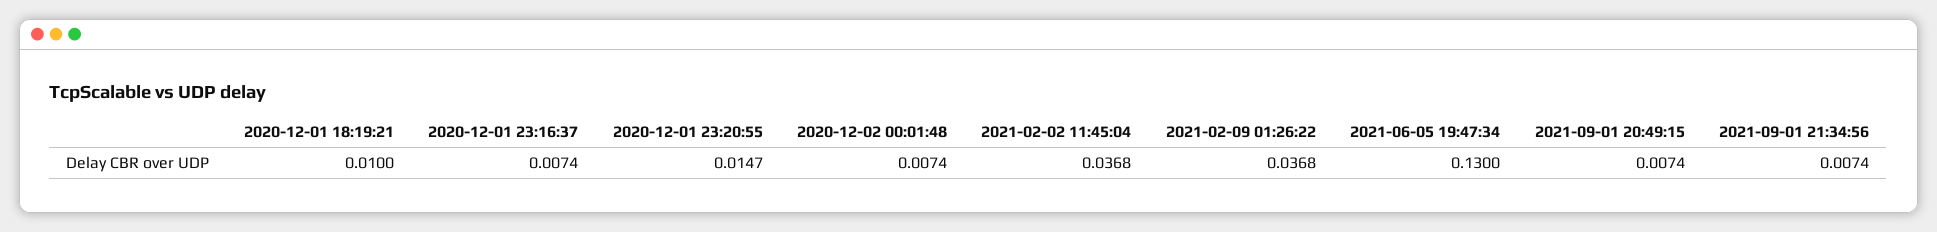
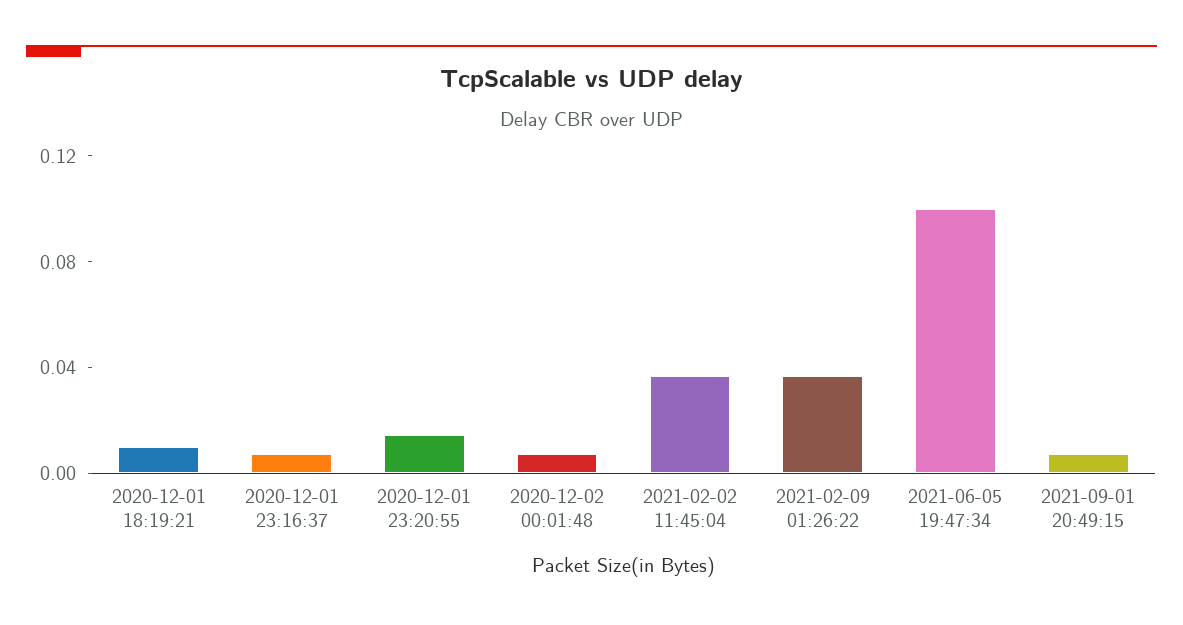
  {
    "2020-12-01 18:19:21": 0.01,
    "2020-12-01 23:16:37": 0.0074,
    "2020-12-01 23:20:55": 0.0147,
    "2020-12-02 00:01:48": 0.0074,
    "2021-02-02 11:45:04": 0.0368,
    "2021-02-09 01:26:22": 0.0368,
-   "2021-06-05 19:47:34": 0.13,
+   "2021-06-05 19:47:34": 0.1,
-   "2021-09-01 20:49:15": 0.0074,
+   "2021-09-01 20:49:15": 0.0074
-   "2021-09-01 21:34:56": 0.0074
  }

